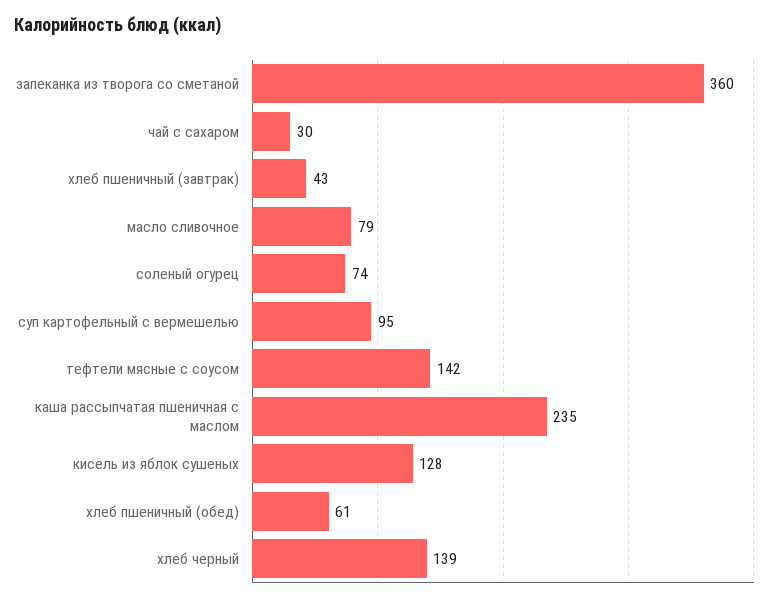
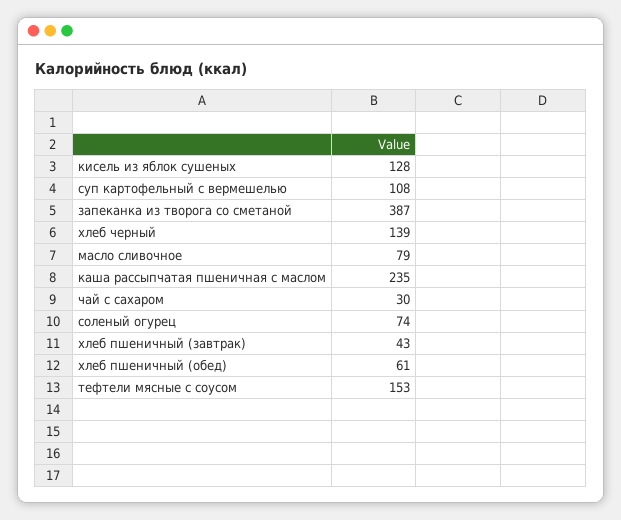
  {
-   "запеканка из творога со сметаной": 360,
+   "запеканка из творога со сметаной": 387,
    "чай с сахаром": 30,
    "хлеб пшеничный (завтрак)": 43,
    "масло сливочное": 79,
    "соленый огурец": 74,
-   "суп картофельный с вермешелью": 95,
+   "суп картофельный с вермешелью": 108,
-   "тефтели мясные с соусом": 142,
+   "тефтели мясные с соусом": 153,
    "каша рассыпчатая пшеничная с маслом": 235,
    "кисель из яблок сушеных": 128,
    "хлеб пшеничный (обед)": 61,
    "хлеб черный": 139
  }

